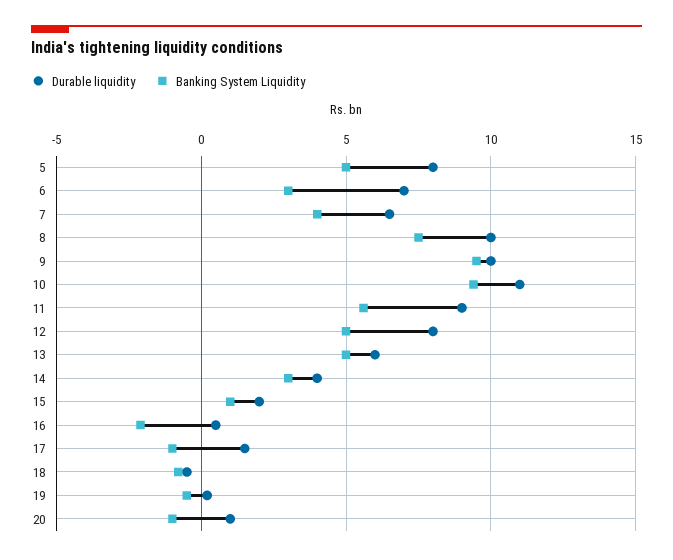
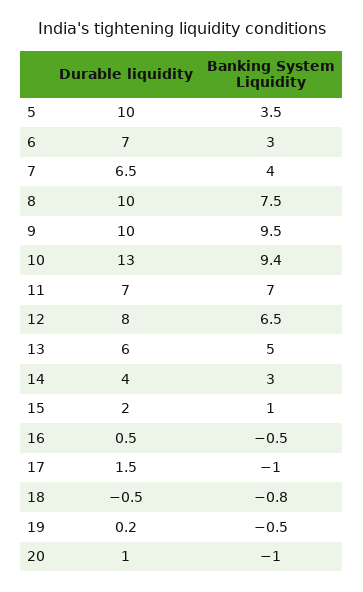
  {
    "Durable liquidity": {
-     "5": 8,
+     "5": 10,
      "6": 7,
      "7": 6.5,
      "8": 10,
      "9": 10,
-     "10": 11,
+     "10": 13,
-     "11": 9,
+     "11": 7,
      "12": 8,
      "13": 6,
      "14": 4,
      "15": 2,
      "16": 0.5,
      "17": 1.5,
      "18": -0.5,
      "19": 0.2,
      "20": 1
    },
    "Banking System Liquidity": {
-     "5": 5,
+     "5": 3.5,
      "6": 3,
      "7": 4,
      "8": 7.5,
      "9": 9.5,
      "10": 9.4,
-     "11": 5.5,
+     "11": 7,
-     "12": 5,
+     "12": 6.5,
      "13": 5,
      "14": 3,
      "15": 1,
-     "16": -2,
+     "16": -0.5,
      "17": -1,
      "18": -0.8,
      "19": -0.5,
      "20": -1
    }
  }

